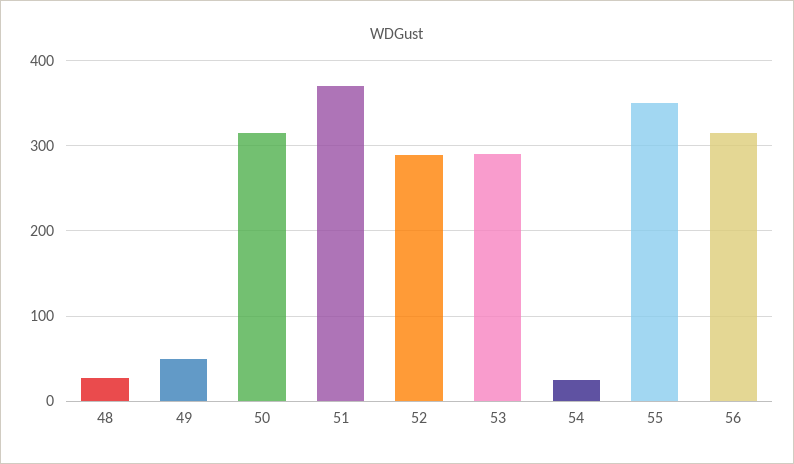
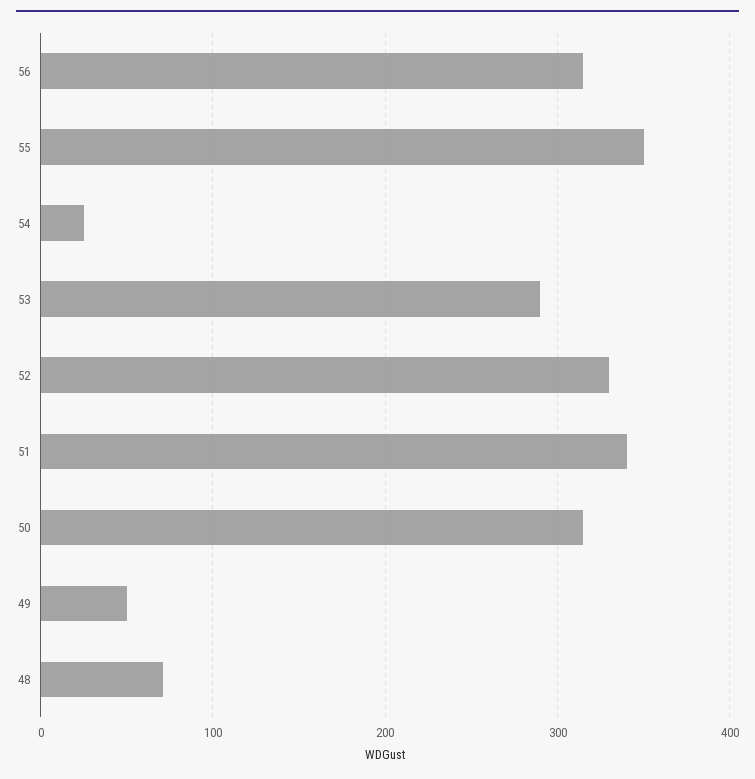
  {
-   "48": 30,
+   "48": 70,
    "49": 50,
    "50": 320,
-   "51": 370,
+   "51": 340,
-   "52": 290,
+   "52": 330,
    "53": 290,
    "54": 30,
    "55": 350,
    "56": 320
  }

